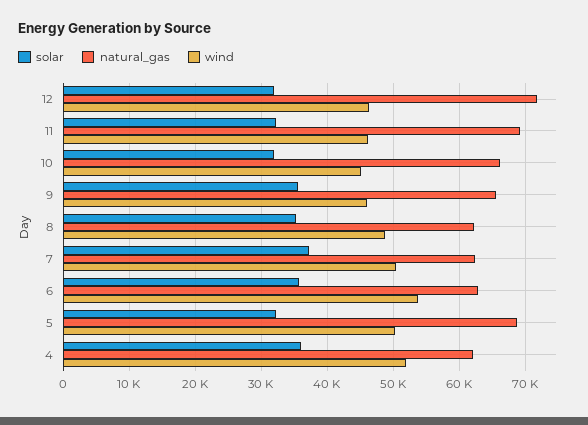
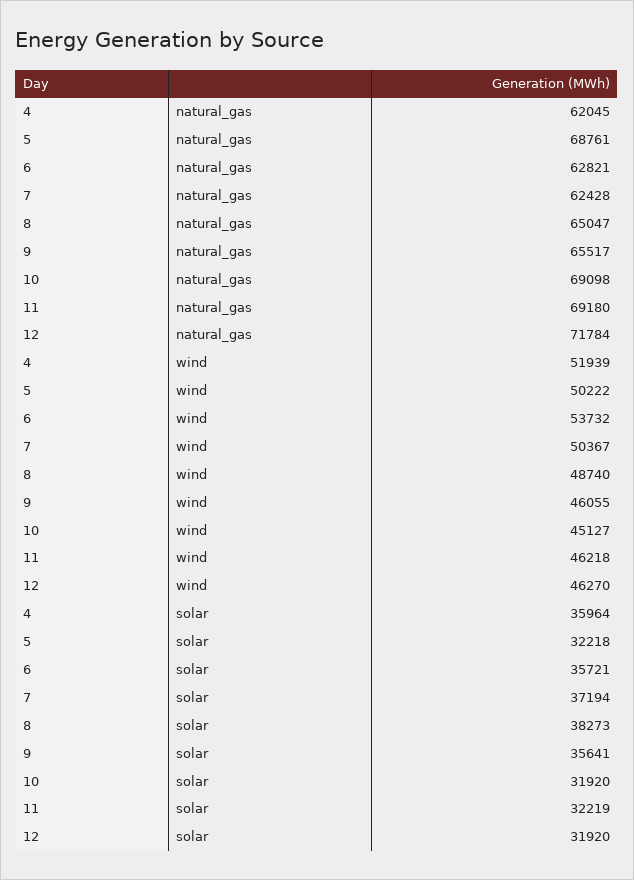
  {
    "solar": {
      "12": 31920,
      "11": 32219,
      "10": 31920,
      "9": 35641,
-     "8": 35000,
+     "8": 38273,
      "7": 37194,
      "6": 35721,
      "5": 32218,
      "4": 35964
    },
    "natural_gas": {
      "12": 71784,
      "11": 69180,
-     "10": 66000,
+     "10": 69098,
      "9": 65517,
-     "8": 62000,
+     "8": 65047,
      "7": 62428,
      "6": 62821,
      "5": 68761,
      "4": 62045
    },
    "wind": {
      "12": 46270,
      "11": 46218,
      "10": 45127,
      "9": 46055,
      "8": 48740,
      "7": 50367,
      "6": 53732,
      "5": 50222,
      "4": 51939
    }
  }

